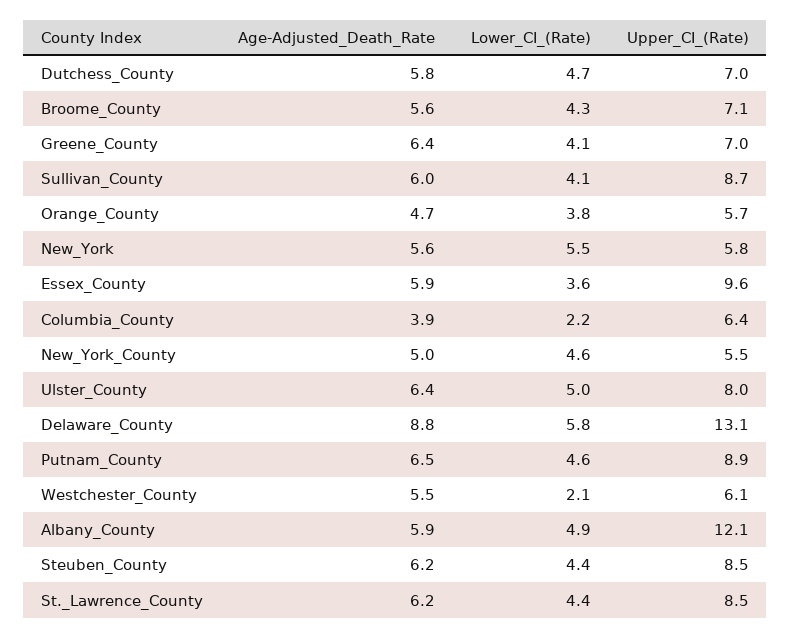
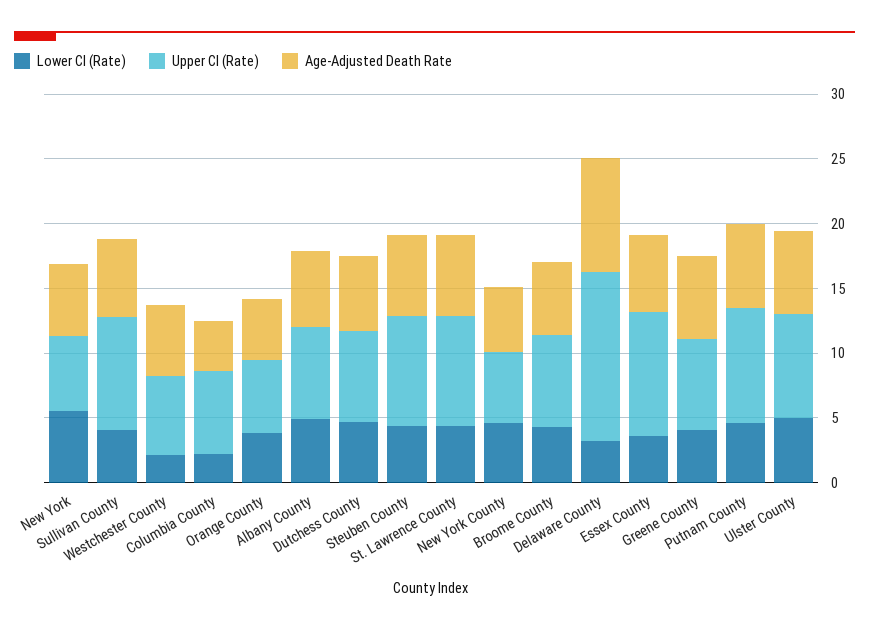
  {
    "Age-Adjusted_Death_Rate": {
      "Dutchess_County": 5.8,
      "Broome_County": 5.6,
      "Greene_County": 6.4,
      "Sullivan_County": 6,
      "Orange_County": 4.7,
      "New_York": 5.6,
      "Essex_County": 5.9,
      "Columbia_County": 3.9,
      "New_York_County": 5,
      "Ulster_County": 6.4,
      "Delaware_County": 8.8,
      "Putnam_County": 6.5,
      "Westchester_County": 5.5,
      "Albany_County": 5.9,
      "Steuben_County": 6.2,
      "St._Lawrence_County": 6.2
    },
    "Lower_CI_(Rate)": {
      "Dutchess_County": 4.7,
      "Broome_County": 4.3,
      "Greene_County": 4.1,
      "Sullivan_County": 4.1,
      "Orange_County": 3.8,
      "New_York": 5.5,
      "Essex_County": 3.6,
      "Columbia_County": 2.2,
      "New_York_County": 4.6,
      "Ulster_County": 5,
-     "Delaware_County": 5.8,
+     "Delaware_County": 3,
      "Putnam_County": 4.6,
      "Westchester_County": 2.1,
      "Albany_County": 4.9,
      "Steuben_County": 4.4,
      "St._Lawrence_County": 4.4
    },
    "Upper_CI_(Rate)": {
      "Dutchess_County": 7,
      "Broome_County": 7.1,
      "Greene_County": 7,
      "Sullivan_County": 8.7,
      "Orange_County": 5.7,
      "New_York": 5.8,
      "Essex_County": 9.6,
      "Columbia_County": 6.4,
      "New_York_County": 5.5,
      "Ulster_County": 8,
      "Delaware_County": 13.1,
      "Putnam_County": 8.9,
      "Westchester_County": 6.1,
-     "Albany_County": 12.1,
+     "Albany_County": 7,
      "Steuben_County": 8.5,
      "St._Lawrence_County": 8.5
    }
  }

